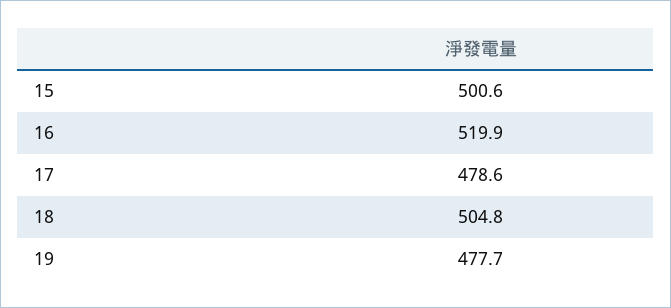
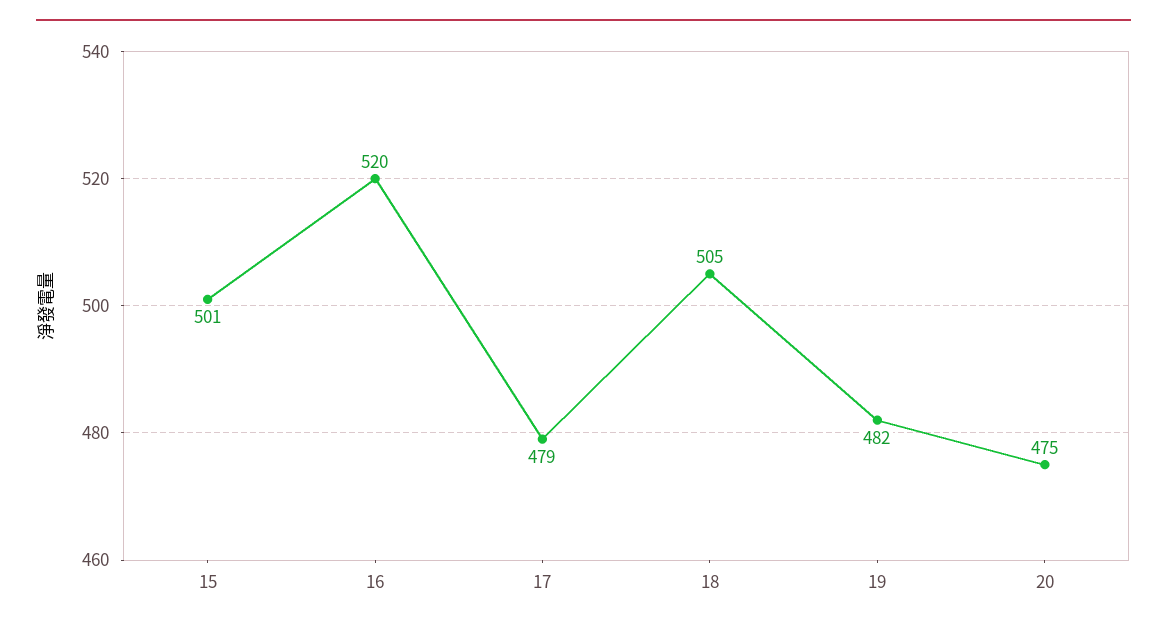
  {
    "15": 500.6,
    "16": 519.9,
    "17": 478.6,
    "18": 504.8,
-   "19": 477.7
+   "19": 482,
+   "20": 475
  }

